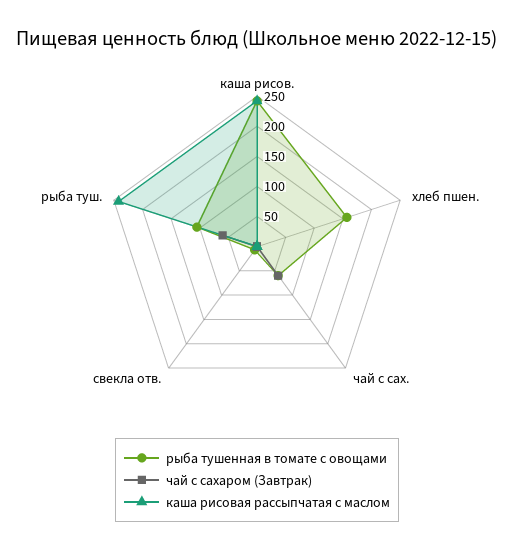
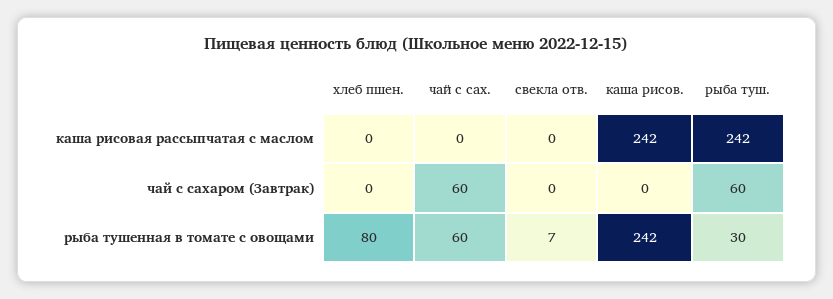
  {
    "рыба тушенная в томате с овощами": {
      "каша рисов.": 242,
-     "хлеб пшен.": 150,
+     "хлеб пшен.": 80,
      "чай с сах.": 60,
      "свекла отв.": 7,
-     "рыба туш.": 100
+     "рыба туш.": 30
    },
    "чай с сахаром (Завтрак)": {
      "каша рисов.": 0,
      "хлеб пшен.": 0,
      "чай с сах.": 60,
      "свекла отв.": 0,
      "рыба туш.": 60
    },
    "каша рисовая рассыпчатая с маслом": {
      "каша рисов.": 242,
      "хлеб пшен.": 0,
      "чай с сах.": 0,
      "свекла отв.": 0,
      "рыба туш.": 242
    }
  }

